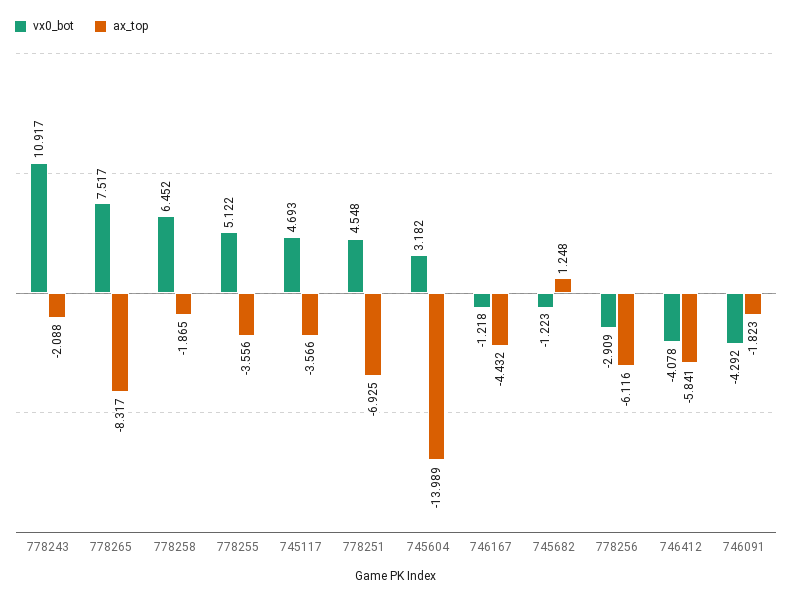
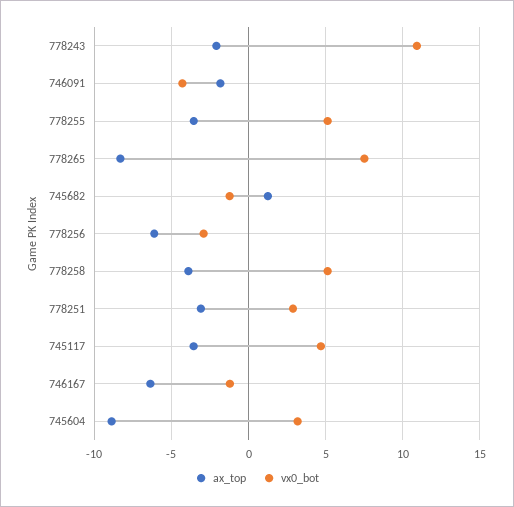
  {
    "vx0_bot": {
      "778243": 10.917,
      "778265": 7.517,
-     "778258": 6.452,
+     "778258": 5,
      "778255": 5.122,
      "745117": 4.693,
-     "778251": 4.548,
+     "778251": 3,
      "745604": 3.182,
      "746167": -1.218,
      "745682": -1.223,
      "778256": -2.909,
-     "746412": -4.078,
      "746091": -4.292
    },
    "ax_top": {
      "778243": -2.088,
      "778265": -8.317,
-     "778258": -1.865,
+     "778258": -4,
      "778255": -3.556,
      "745117": -3.566,
-     "778251": -6.925,
+     "778251": -3,
-     "745604": -13.989,
+     "745604": -9,
-     "746167": -4.432,
+     "746167": -6.5,
      "745682": 1.248,
      "778256": -6.116,
-     "746412": -5.841,
      "746091": -1.823
    }
  }

